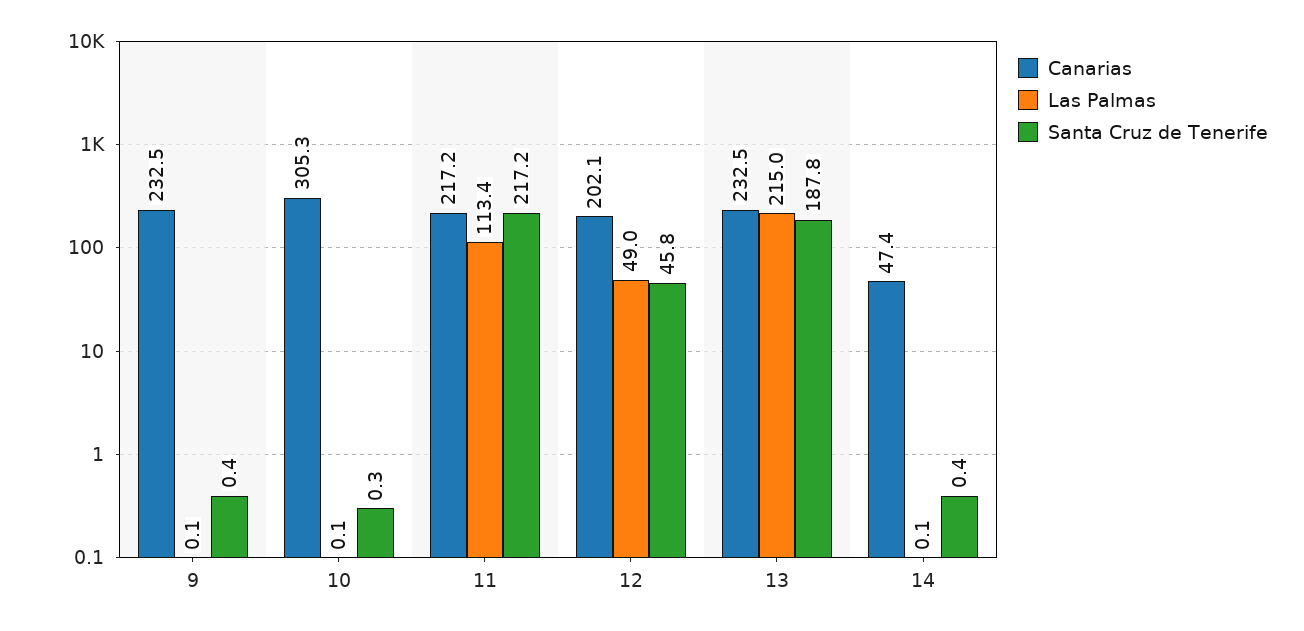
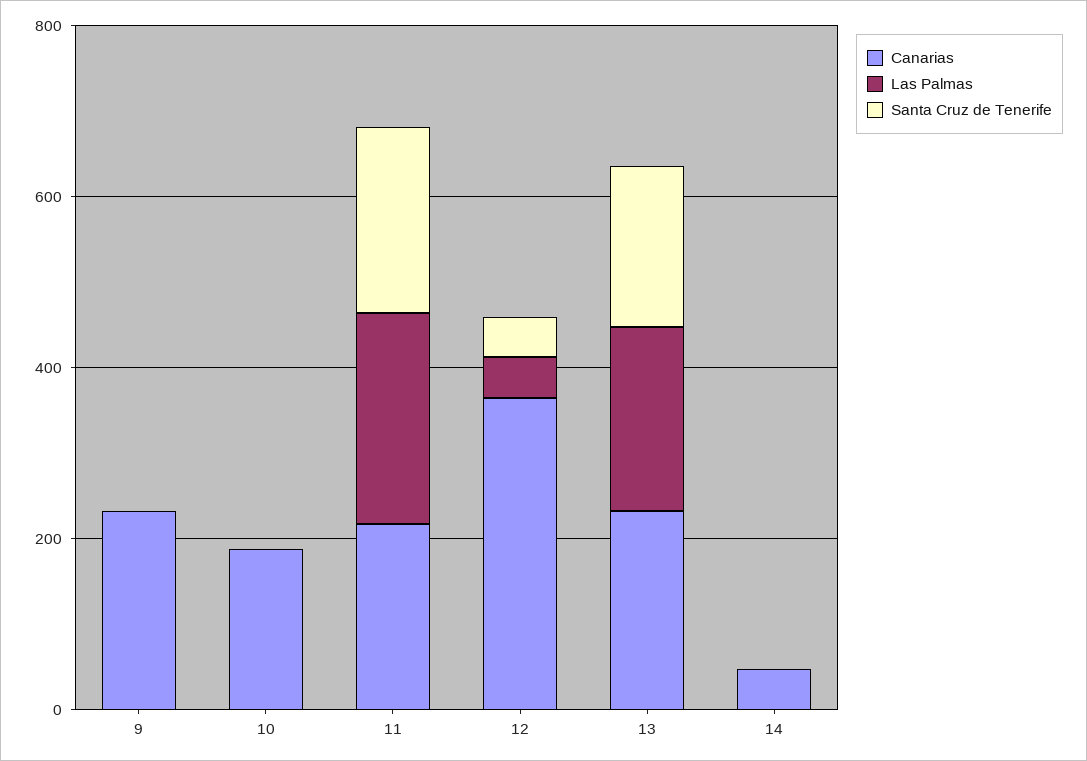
  {
    "Canarias": {
      "9": 232.5,
-     "10": 305.3,
+     "10": 200,
      "11": 217.2,
-     "12": 202.1,
+     "12": 350,
      "13": 232.5,
      "14": 47.4
    },
    "Las Palmas": {
      "9": 0.1,
      "10": 0.1,
-     "11": 113.4,
+     "11": 250,
      "12": 49,
      "13": 215,
      "14": 0.1
    },
    "Santa Cruz de Tenerife": {
      "9": 0.4,
      "10": 0.3,
      "11": 217.2,
      "12": 45.8,
      "13": 187.8,
      "14": 0.4
    }
  }

